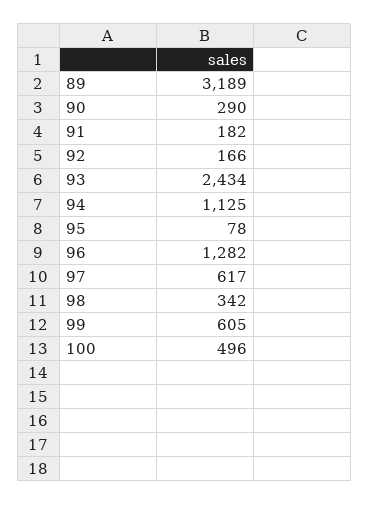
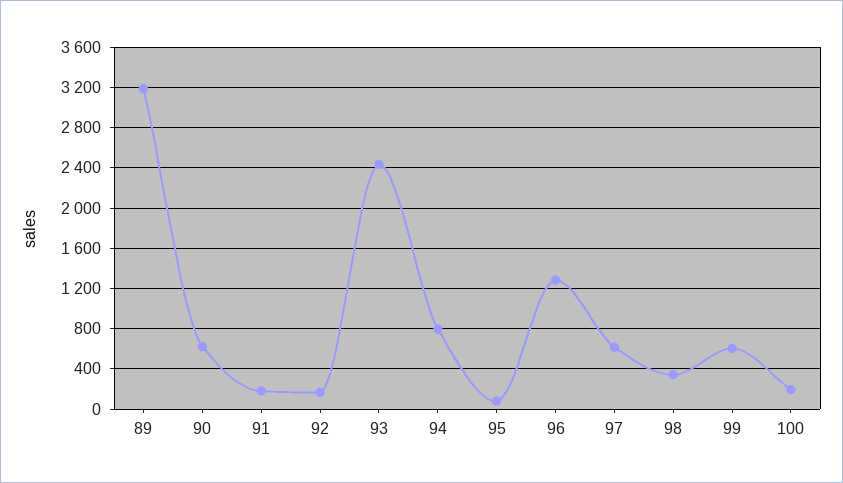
  {
    "89": 3189,
-   "90": 290,
+   "90": 600,
    "91": 182,
    "92": 166,
    "93": 2434,
-   "94": 1125,
+   "94": 800,
    "95": 78,
    "96": 1282,
    "97": 617,
    "98": 342,
    "99": 605,
-   "100": 496
+   "100": 200
  }

